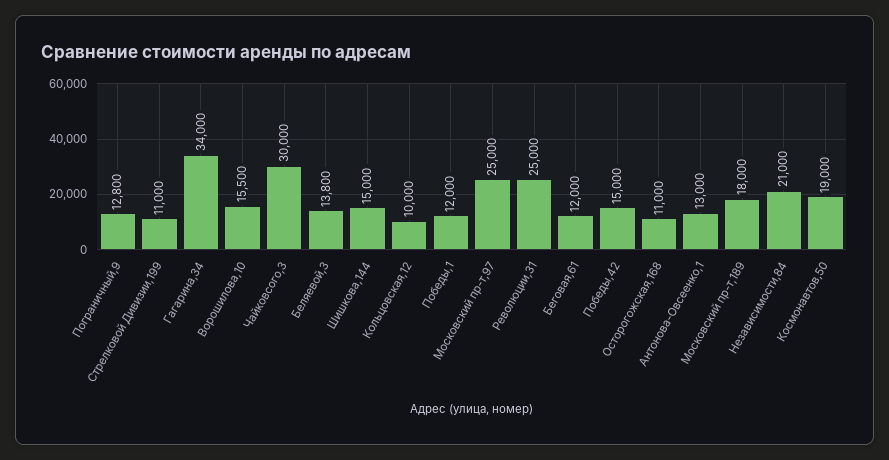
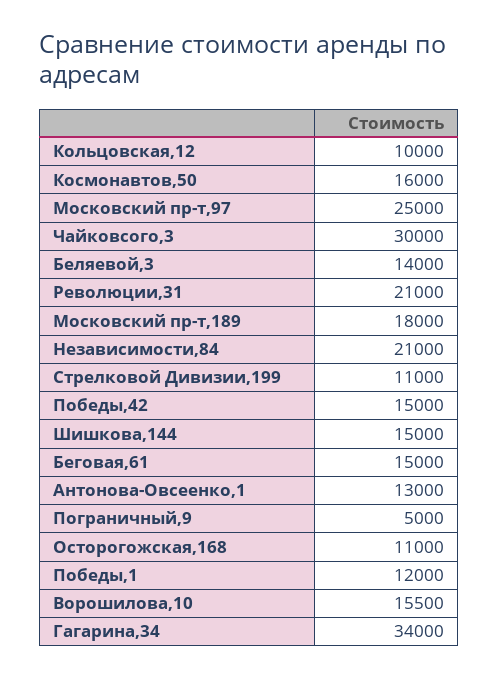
  {
-   "Пограничный,9": 12800,
+   "Пограничный,9": 5000,
    "Стрелковой Дивизии,199": 11000,
    "Гагарина,34": 34000,
    "Ворошилова,10": 15500,
    "Чайковсого,3": 30000,
-   "Беляевой,3": 13800,
+   "Беляевой,3": 14000,
    "Шишкова,144": 15000,
    "Кольцовская,12": 10000,
    "Победы,1": 12000,
    "Московский пр-т,97": 25000,
-   "Революции,31": 25000,
+   "Революции,31": 21000,
-   "Беговая,61": 12000,
+   "Беговая,61": 15000,
    "Победы,42": 15000,
    "Осторогожская,168": 11000,
    "Антонова-Овсеенко,1": 13000,
    "Московский пр-т,189": 18000,
    "Независимости,84": 21000,
-   "Космонавтов,50": 19000
+   "Космонавтов,50": 16000
  }

